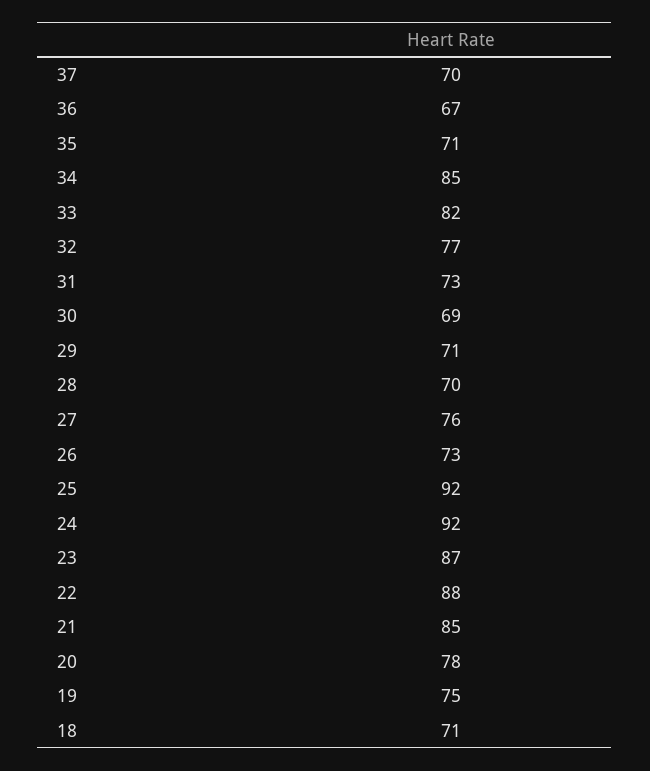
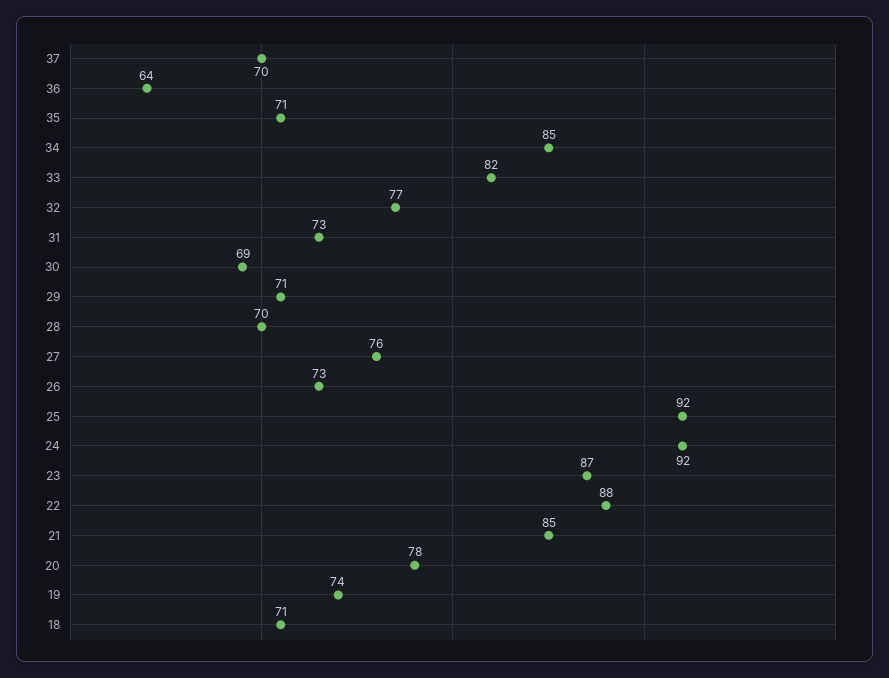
  {
    "37": 70,
-   "36": 67,
+   "36": 64,
    "35": 71,
    "34": 85,
    "33": 82,
    "32": 77,
    "31": 73,
    "30": 69,
    "29": 71,
    "28": 70,
    "27": 76,
    "26": 73,
    "25": 92,
    "24": 92,
    "23": 87,
    "22": 88,
    "21": 85,
    "20": 78,
-   "19": 75,
+   "19": 74,
    "18": 71
  }

